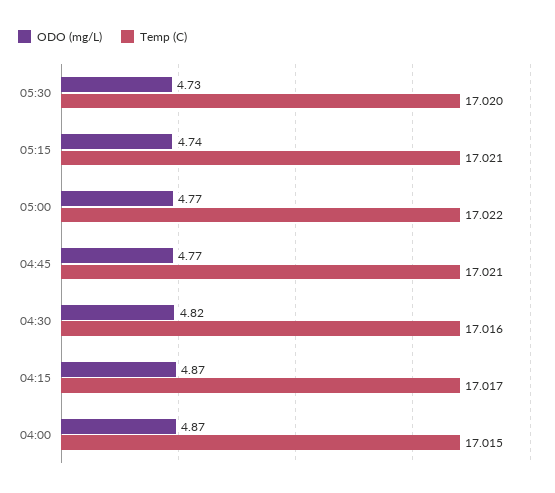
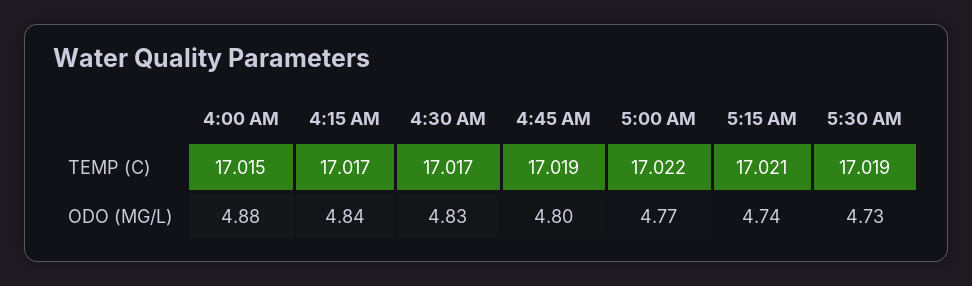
  {
    "ODO (mg/L)": {
      "05:30": 4.73,
      "05:15": 4.74,
      "05:00": 4.77,
-     "04:45": 4.77,
+     "04:45": 4.8,
-     "04:30": 4.82,
+     "04:30": 4.83,
-     "04:15": 4.87,
+     "04:15": 4.84,
-     "04:00": 4.87
+     "04:00": 4.88
    },
    "Temp (C)": {
-     "05:30": 17.02,
+     "05:30": 17.019,
      "05:15": 17.021,
      "05:00": 17.022,
-     "04:45": 17.021,
+     "04:45": 17.019,
-     "04:30": 17.016,
+     "04:30": 17.017,
      "04:15": 17.017,
      "04:00": 17.015
    }
  }

